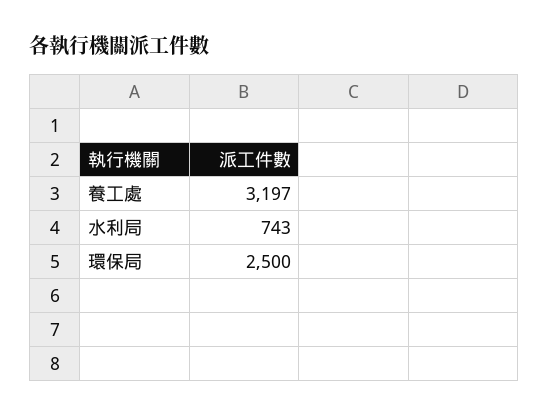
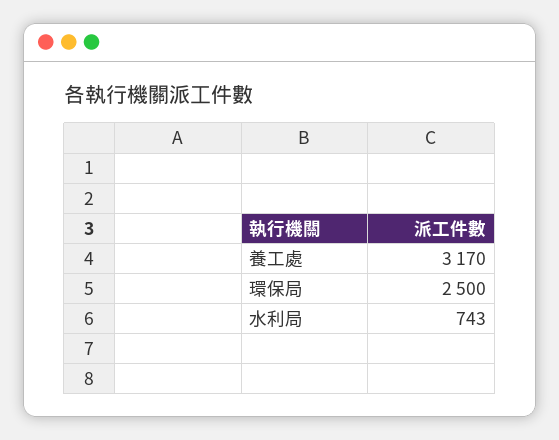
  {
-   "養工處": 3197,
+   "養工處": 3170,
    "水利局": 743,
    "環保局": 2500
  }

